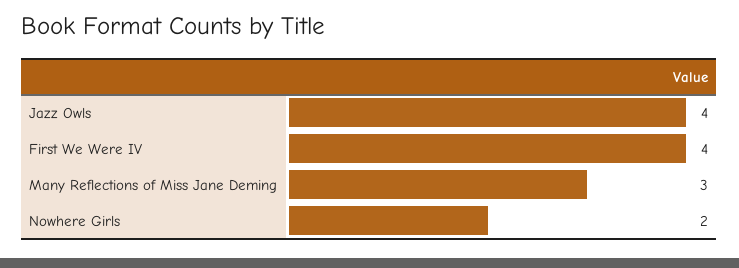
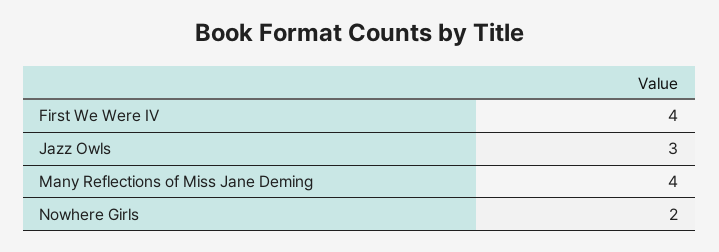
  {
-   "Jazz Owls": 4,
+   "Jazz Owls": 3,
    "First We Were IV": 4,
-   "Many Reflections of Miss Jane Deming": 3,
+   "Many Reflections of Miss Jane Deming": 4,
    "Nowhere Girls": 2
  }

